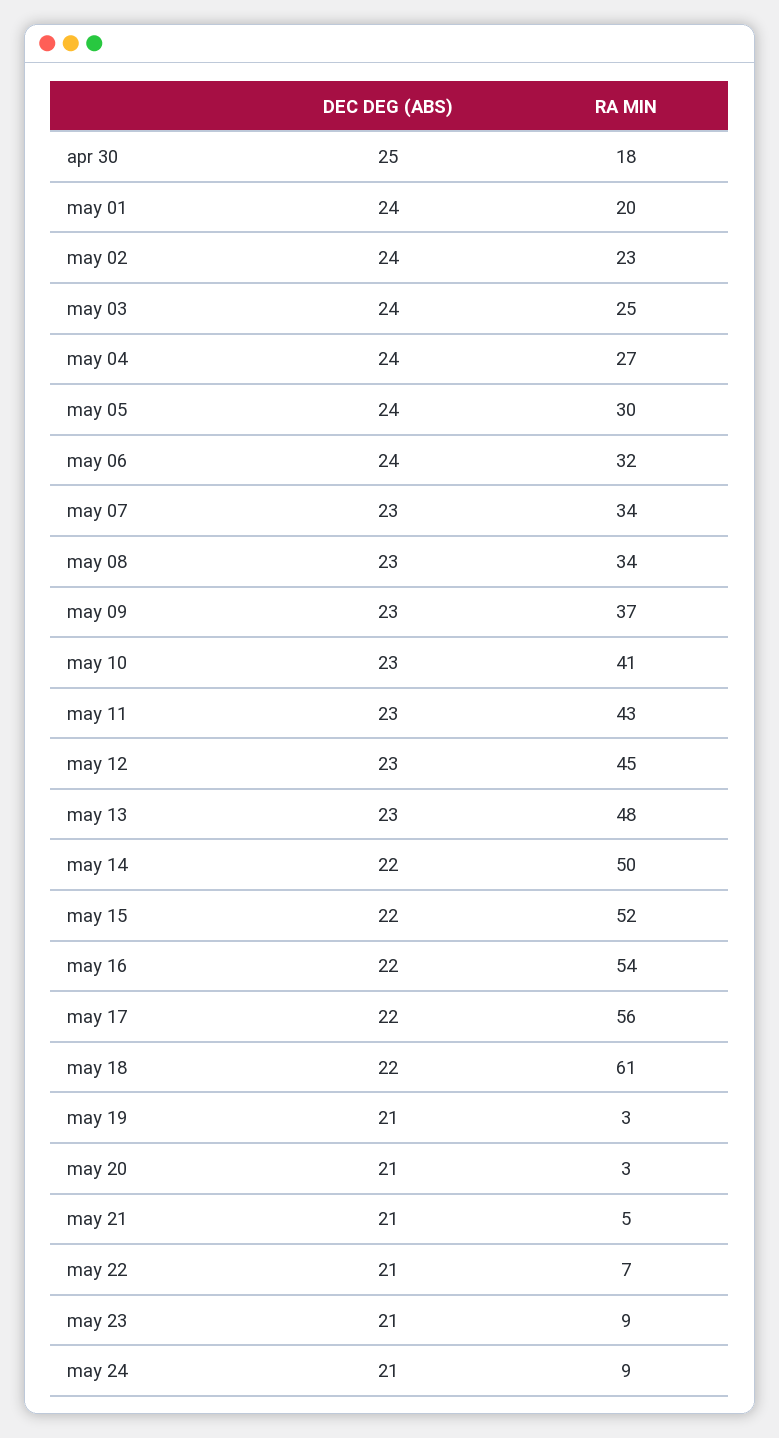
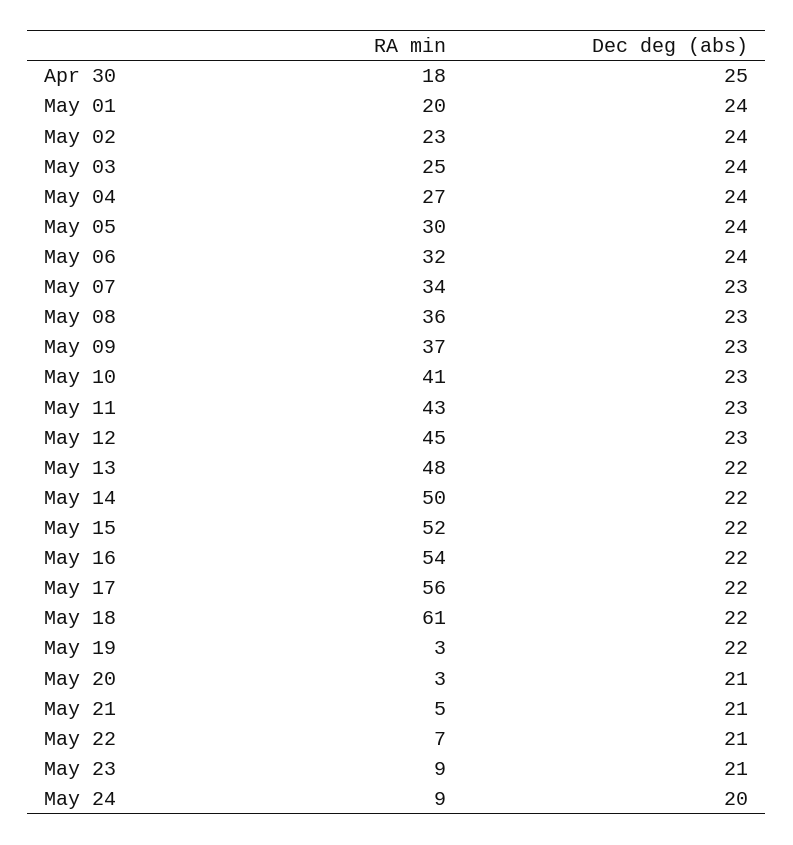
  {
    "DEC DEG (ABS)": {
      "apr 30": 25,
      "may 01": 24,
      "may 02": 24,
      "may 03": 24,
      "may 04": 24,
      "may 05": 24,
      "may 06": 24,
      "may 07": 23,
      "may 08": 23,
      "may 09": 23,
      "may 10": 23,
      "may 11": 23,
      "may 12": 23,
-     "may 13": 23,
+     "may 13": 22,
      "may 14": 22,
      "may 15": 22,
      "may 16": 22,
      "may 17": 22,
      "may 18": 22,
-     "may 19": 21,
+     "may 19": 22,
      "may 20": 21,
      "may 21": 21,
      "may 22": 21,
      "may 23": 21,
-     "may 24": 21
+     "may 24": 20
    },
    "RA MIN": {
      "apr 30": 18,
      "may 01": 20,
      "may 02": 23,
      "may 03": 25,
      "may 04": 27,
      "may 05": 30,
      "may 06": 32,
      "may 07": 34,
-     "may 08": 34,
+     "may 08": 36,
      "may 09": 37,
      "may 10": 41,
      "may 11": 43,
      "may 12": 45,
      "may 13": 48,
      "may 14": 50,
      "may 15": 52,
      "may 16": 54,
      "may 17": 56,
      "may 18": 61,
      "may 19": 3,
      "may 20": 3,
      "may 21": 5,
      "may 22": 7,
      "may 23": 9,
      "may 24": 9
    }
  }

